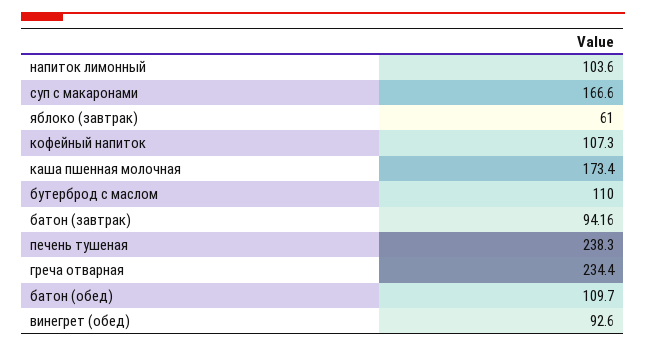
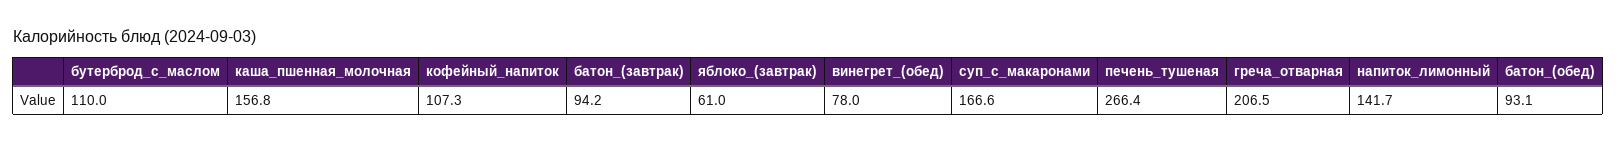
  {
-   "напиток лимонный": 103.6,
+   "напиток лимонный": 141.7,
    "суп с макаронами": 166.6,
    "яблоко (завтрак)": 61,
    "кофейный напиток": 107.3,
-   "каша пшенная молочная": 173.4,
+   "каша пшенная молочная": 156.8,
    "бутерброд с маслом": 110,
    "батон (завтрак)": 94.16,
-   "печень тушеная": 238.3,
+   "печень тушеная": 266.4,
-   "греча отварная": 234.4,
+   "греча отварная": 206.5,
-   "батон (обед)": 109.7,
+   "батон (обед)": 93.1,
-   "винегрет (обед)": 92.6
+   "винегрет (обед)": 78
  }

